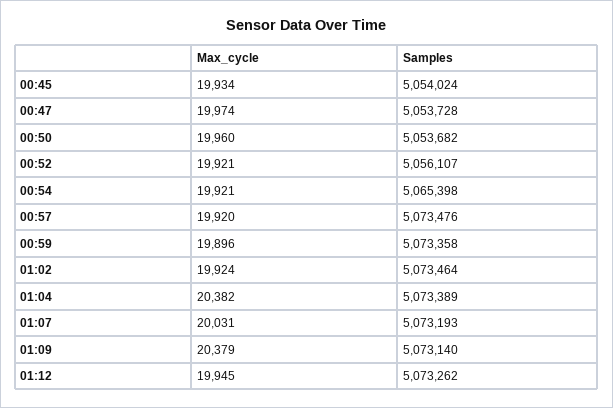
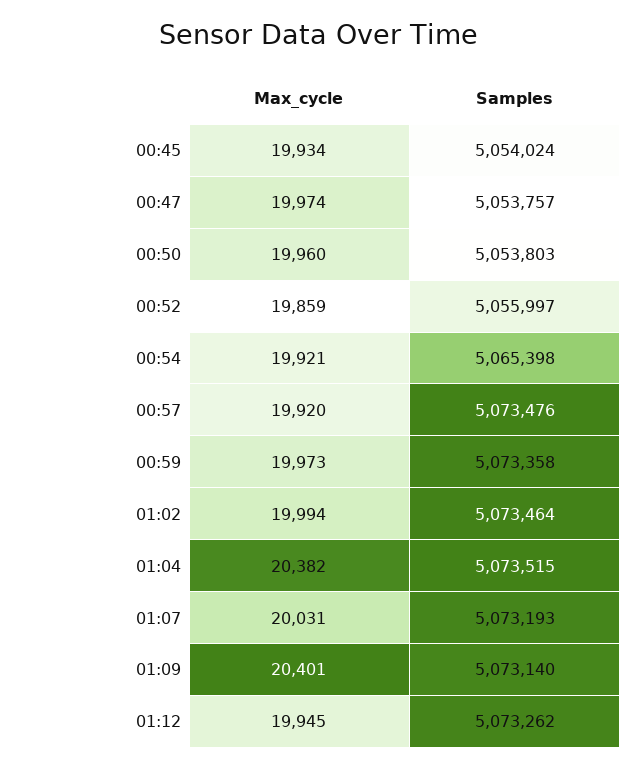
  {
    "Max_cycle": {
      "00:45": 19934,
      "00:47": 19974,
      "00:50": 19960,
-     "00:52": 19921,
+     "00:52": 19859,
      "00:54": 19921,
      "00:57": 19920,
-     "00:59": 19896,
+     "00:59": 19973,
-     "01:02": 19924,
+     "01:02": 19994,
      "01:04": 20382,
      "01:07": 20031,
-     "01:09": 20379,
+     "01:09": 20401,
      "01:12": 19945
    },
    "Samples": {
      "00:45": 5054024,
-     "00:47": 5053728,
+     "00:47": 5053757,
-     "00:50": 5053682,
+     "00:50": 5053803,
-     "00:52": 5056107,
+     "00:52": 5055997,
      "00:54": 5065398,
      "00:57": 5073476,
      "00:59": 5073358,
      "01:02": 5073464,
-     "01:04": 5073389,
+     "01:04": 5073515,
      "01:07": 5073193,
      "01:09": 5073140,
      "01:12": 5073262
    }
  }

